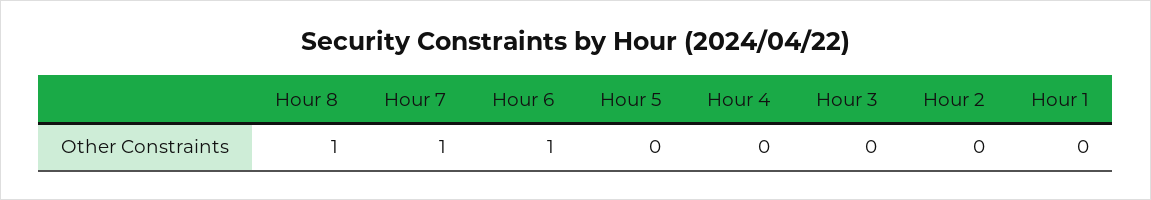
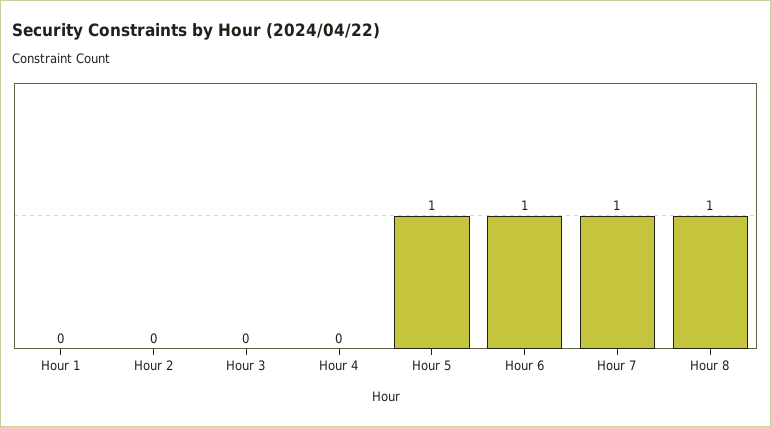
  {
    "Hour 8": 1,
    "Hour 7": 1,
    "Hour 6": 1,
-   "Hour 5": 0,
+   "Hour 5": 1,
    "Hour 4": 0,
    "Hour 3": 0,
    "Hour 2": 0,
    "Hour 1": 0
  }

